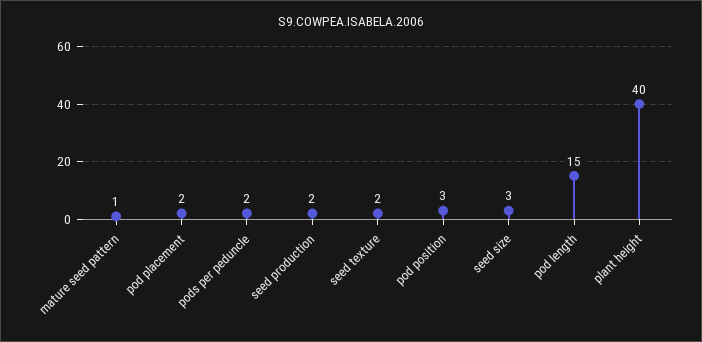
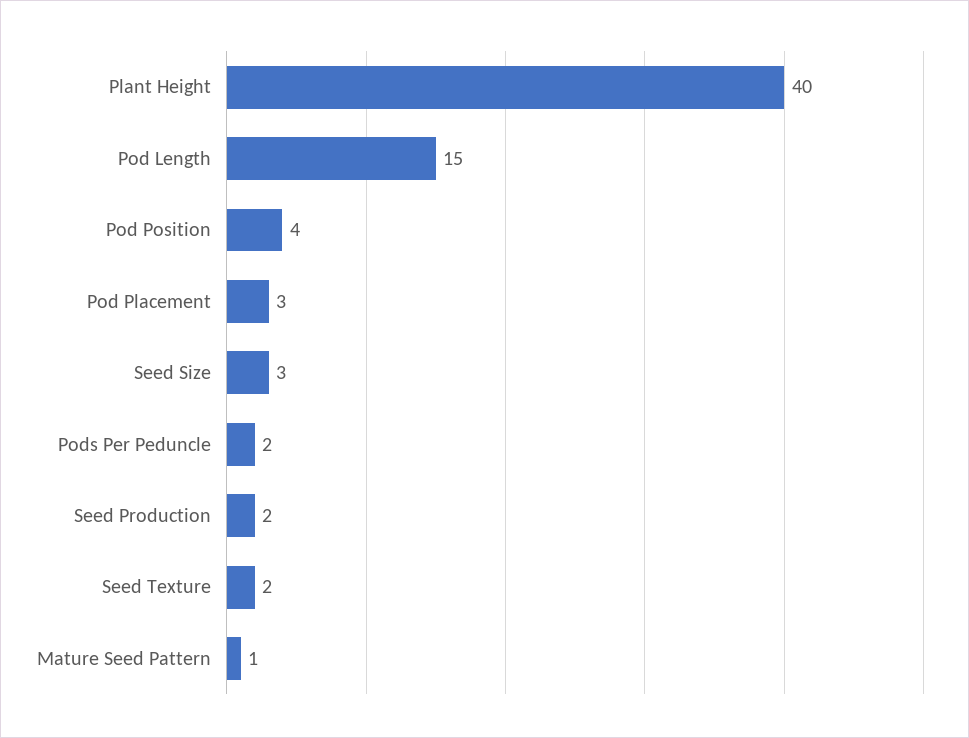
  {
    "mature seed pattern": 1,
-   "pod placement": 2,
+   "pod placement": 3,
    "pods per peduncle": 2,
    "seed production": 2,
    "seed texture": 2,
-   "pod position": 3,
+   "pod position": 4,
    "seed size": 3,
    "pod length": 15,
    "plant height": 40
  }

